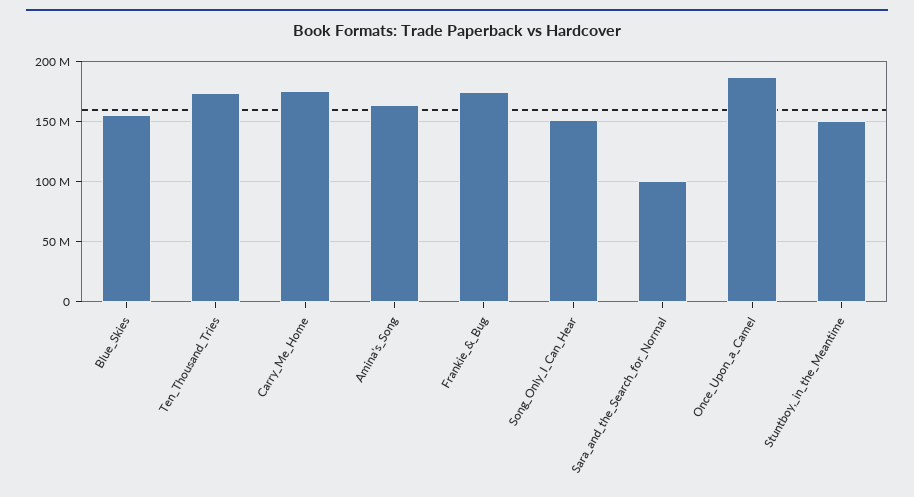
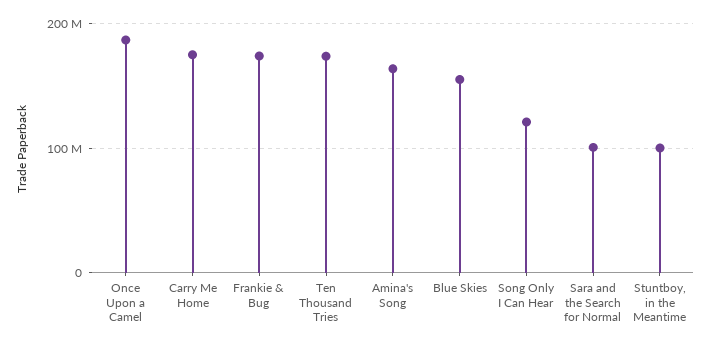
  {
    "Blue_Skies": 155000000,
    "Ten_Thousand_Tries": 175000000,
    "Carry_Me_Home": 175000000,
    "Amina's_Song": 165000000,
    "Frankie_&_Bug": 175000000,
-   "Song_Only_I_Can_Hear": 150000000,
+   "Song_Only_I_Can_Hear": 120000000,
    "Sara_and_the_Search_for_Normal": 100000000,
    "Once_Upon_a_Camel": 185000000,
-   "Stuntboy,_in_the_Meantime": 150000000
+   "Stuntboy,_in_the_Meantime": 100000000
  }

